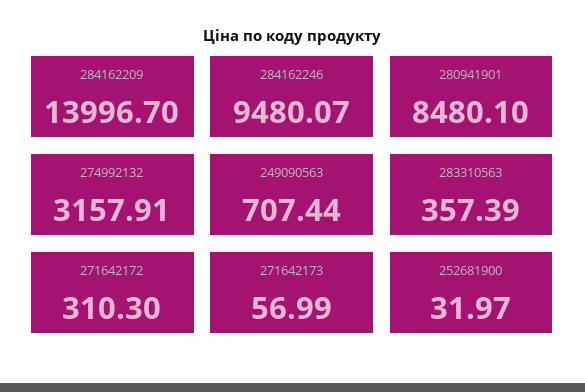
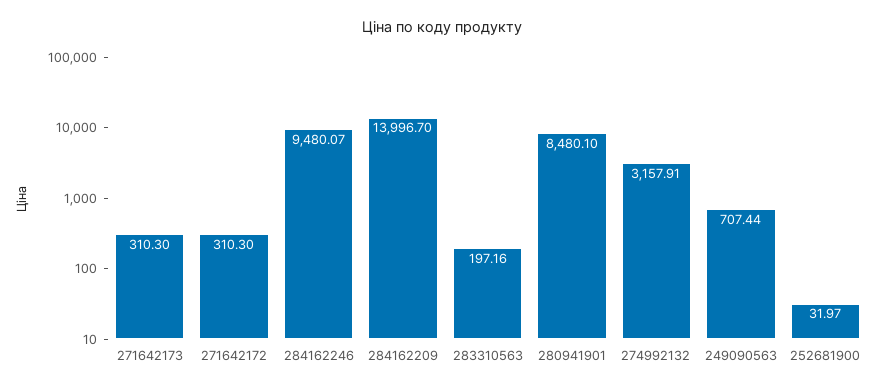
  {
    "284162209": 13996.7,
    "284162246": 9480.07,
    "280941901": 8480.1,
    "274992132": 3157.91,
    "249090563": 707.44,
-   "283310563": 357.39,
+   "283310563": 197.16,
    "271642172": 310.3,
-   "271642173": 56.99,
+   "271642173": 310.3,
    "252681900": 31.97
  }

